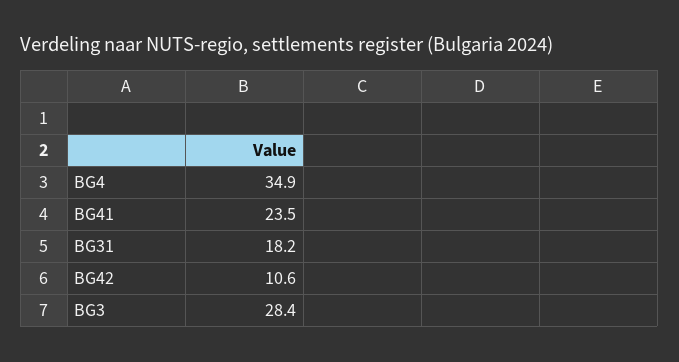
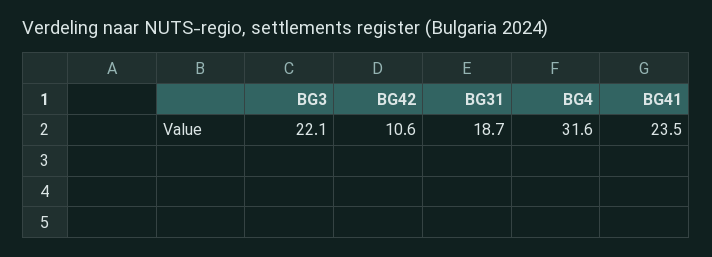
  {
-   "BG4": 34.9,
+   "BG4": 31.6,
    "BG41": 23.5,
-   "BG31": 18.2,
+   "BG31": 18.7,
    "BG42": 10.6,
-   "BG3": 28.4
+   "BG3": 22.1
  }

